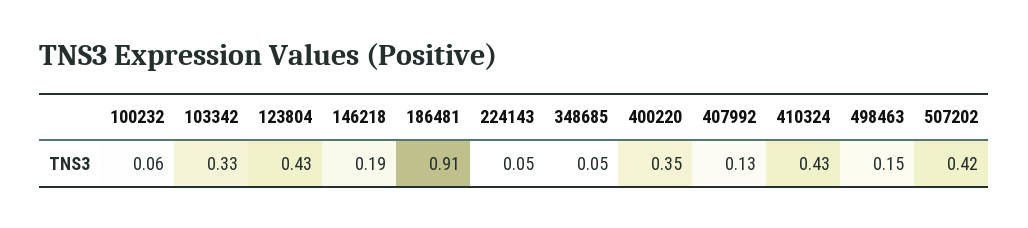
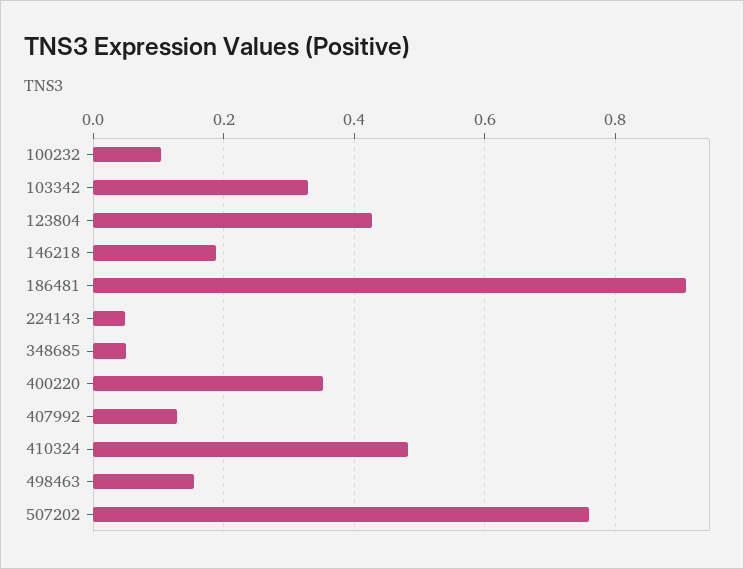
  {
-   "100232": 0.06,
+   "100232": 0.1,
    "103342": 0.33,
    "123804": 0.43,
    "146218": 0.19,
    "186481": 0.91,
    "224143": 0.05,
    "348685": 0.05,
    "400220": 0.35,
    "407992": 0.13,
-   "410324": 0.43,
+   "410324": 0.48,
    "498463": 0.15,
-   "507202": 0.42
+   "507202": 0.76
  }

